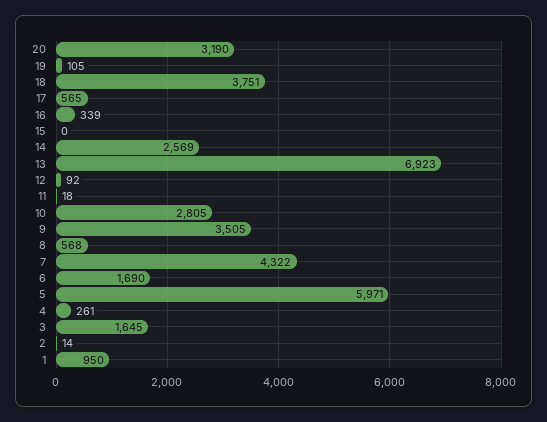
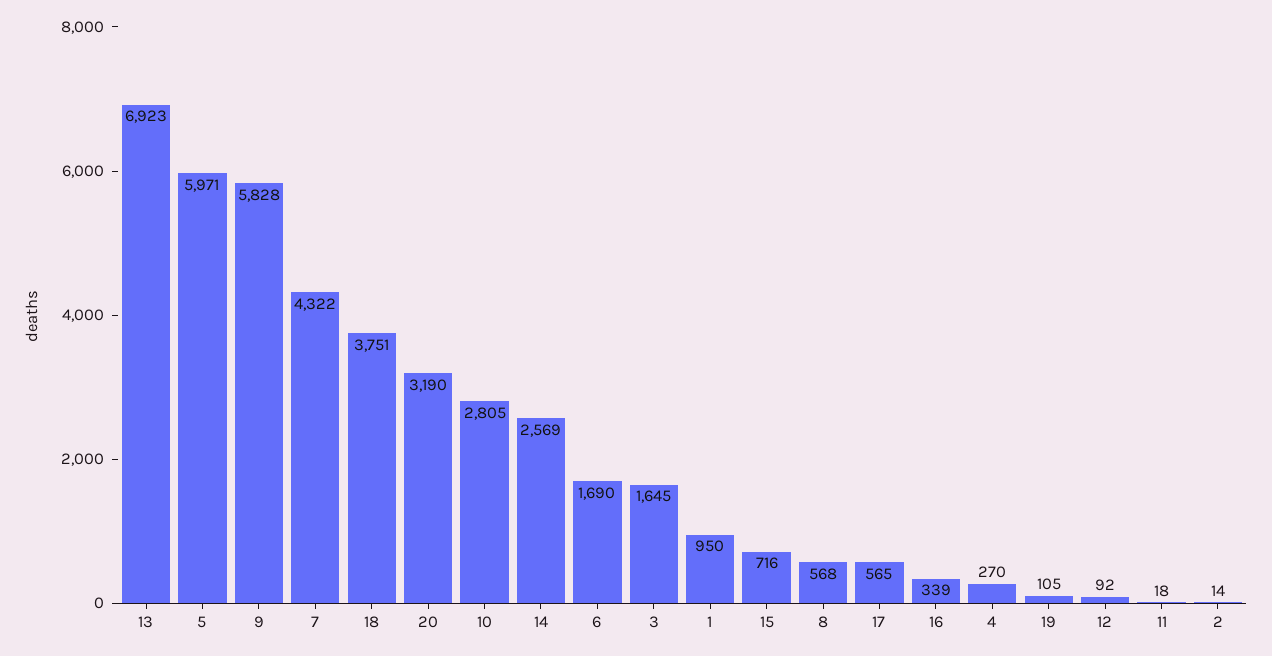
  {
    "20": 3190,
    "19": 105,
    "18": 3751,
    "17": 565,
    "16": 339,
-   "15": 0,
+   "15": 716,
    "14": 2569,
    "13": 6923,
    "12": 92,
    "11": 18,
    "10": 2805,
-   "9": 3505,
+   "9": 5828,
    "8": 568,
    "7": 4322,
    "6": 1690,
    "5": 5971,
-   "4": 261,
+   "4": 270,
    "3": 1645,
    "2": 14,
    "1": 950
  }

